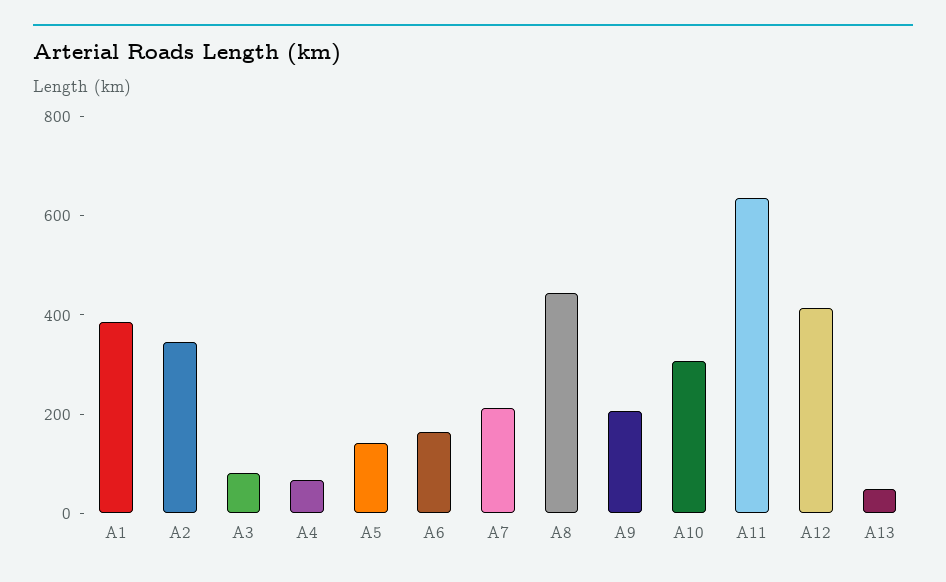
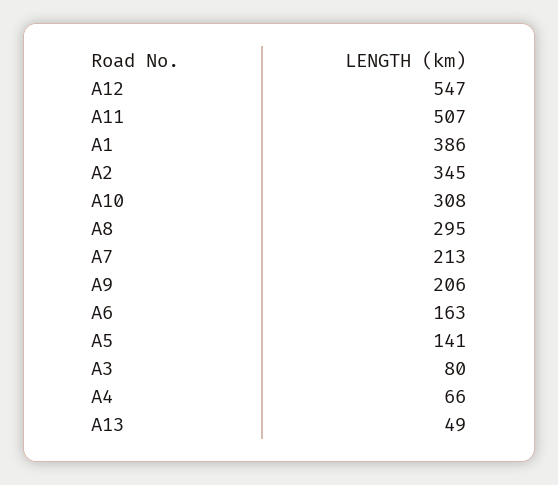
  {
    "A1": 386,
    "A2": 345,
    "A3": 80,
    "A4": 66,
    "A5": 141,
    "A6": 163,
    "A7": 213,
-   "A8": 450,
+   "A8": 295,
    "A9": 206,
    "A10": 308,
-   "A11": 650,
+   "A11": 507,
-   "A12": 400,
+   "A12": 547,
    "A13": 49
  }

